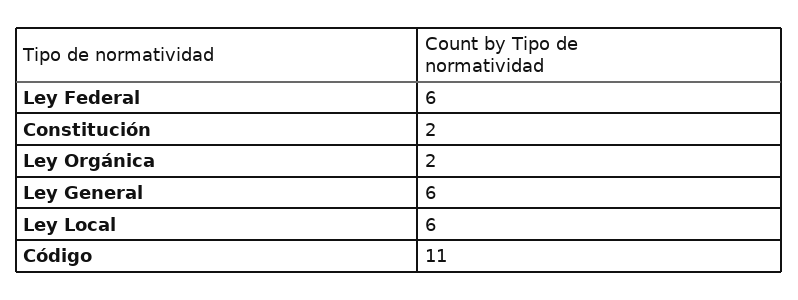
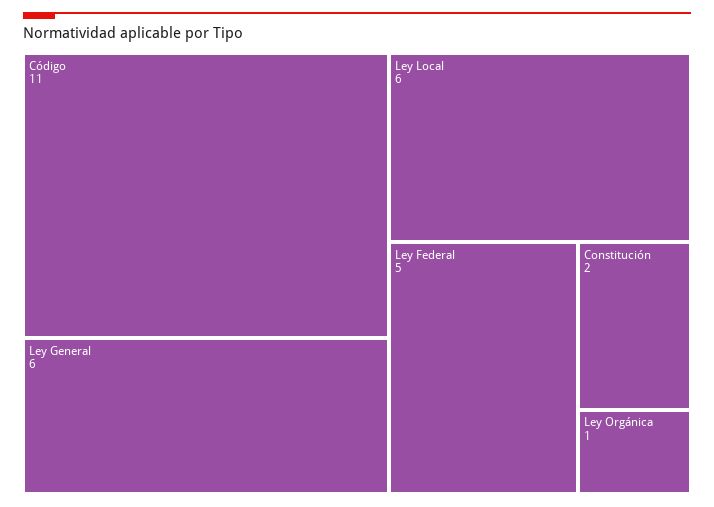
  {
-   "Ley Federal": 6,
+   "Ley Federal": 5,
    "Constitución": 2,
-   "Ley Orgánica": 2,
+   "Ley Orgánica": 1,
    "Ley General": 6,
    "Ley Local": 6,
    "Código": 11
  }

